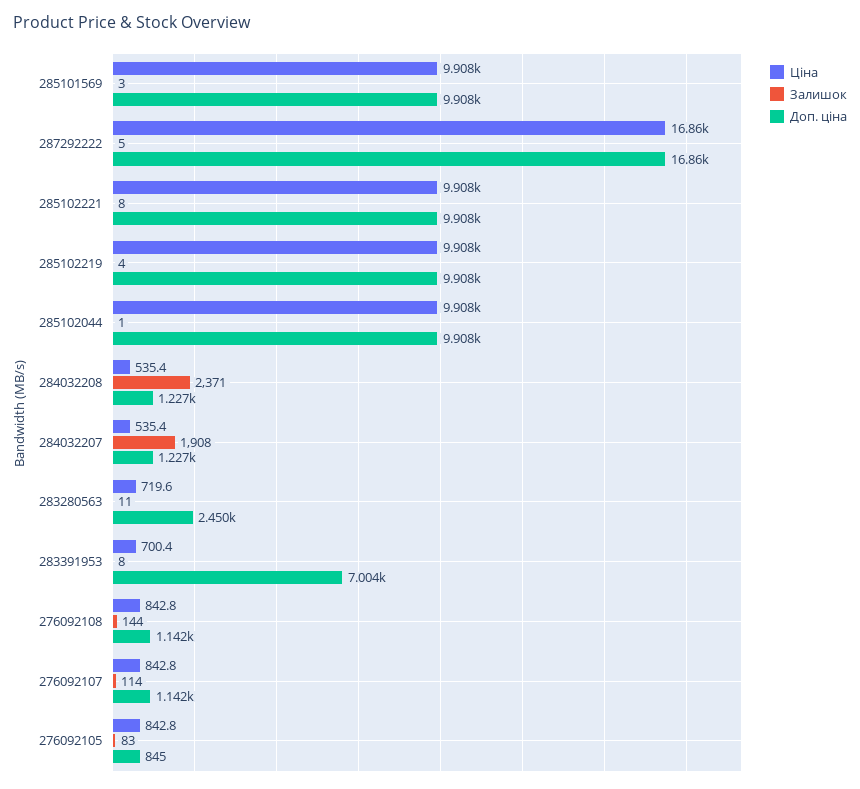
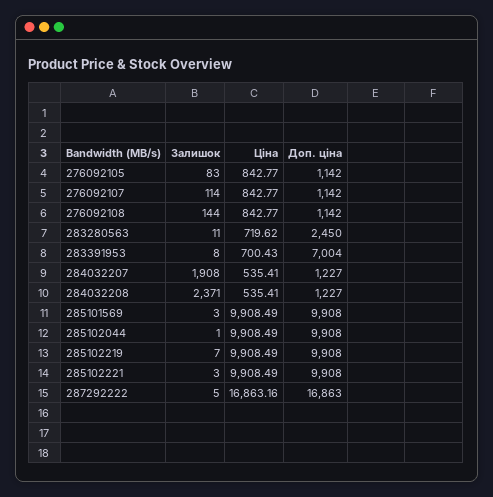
  {
    "Ціна": {
      "285101569": 9908.49,
      "287292222": 16863.16,
      "285102221": 9908.49,
      "285102219": 9908.49,
      "285102044": 9908.49,
      "284032208": 535.41,
      "284032207": 535.41,
      "283280563": 719.62,
      "283391953": 700.43,
      "276092108": 842.77,
      "276092107": 842.77,
      "276092105": 842.77
    },
    "Залишок": {
      "285101569": 3,
      "287292222": 5,
-     "285102221": 8,
+     "285102221": 3,
-     "285102219": 4,
+     "285102219": 7,
      "285102044": 1,
      "284032208": 2371,
      "284032207": 1908,
      "283280563": 11,
      "283391953": 8,
      "276092108": 144,
      "276092107": 114,
      "276092105": 83
    },
    "Доп. ціна": {
      "285101569": 9908,
      "287292222": 16863,
      "285102221": 9908,
      "285102219": 9908,
      "285102044": 9908,
      "284032208": 1227,
      "284032207": 1227,
      "283280563": 2450,
      "283391953": 7004,
      "276092108": 1142,
      "276092107": 1142,
-     "276092105": 845
+     "276092105": 1142
    }
  }

